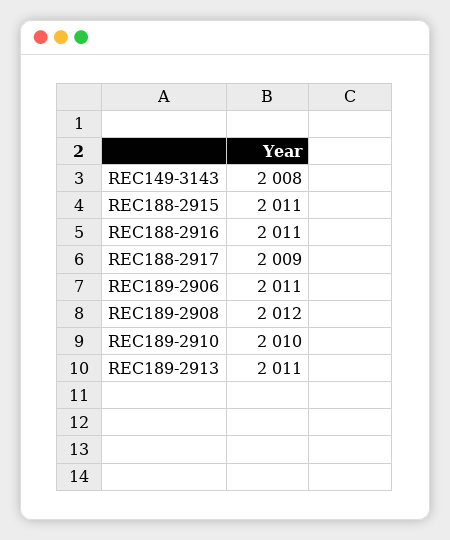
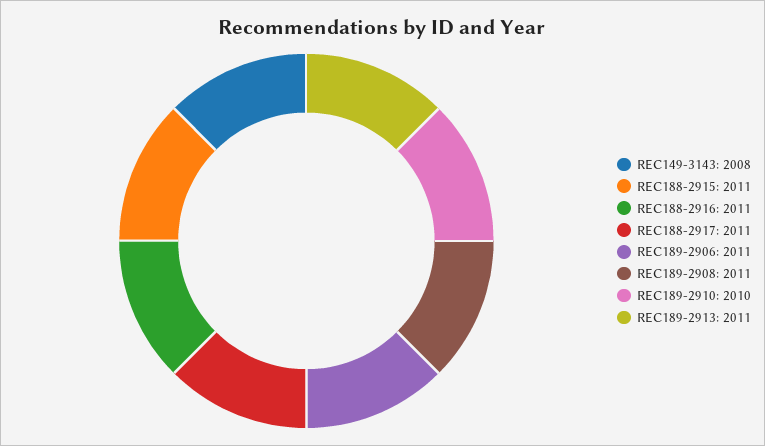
  {
    "REC149-3143": 2008,
    "REC188-2915": 2011,
    "REC188-2916": 2011,
-   "REC188-2917": 2009,
+   "REC188-2917": 2011,
    "REC189-2906": 2011,
-   "REC189-2908": 2012,
+   "REC189-2908": 2011,
    "REC189-2910": 2010,
    "REC189-2913": 2011
  }

